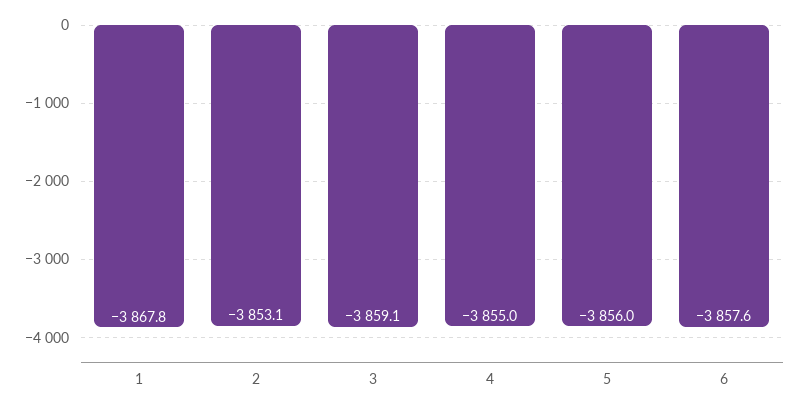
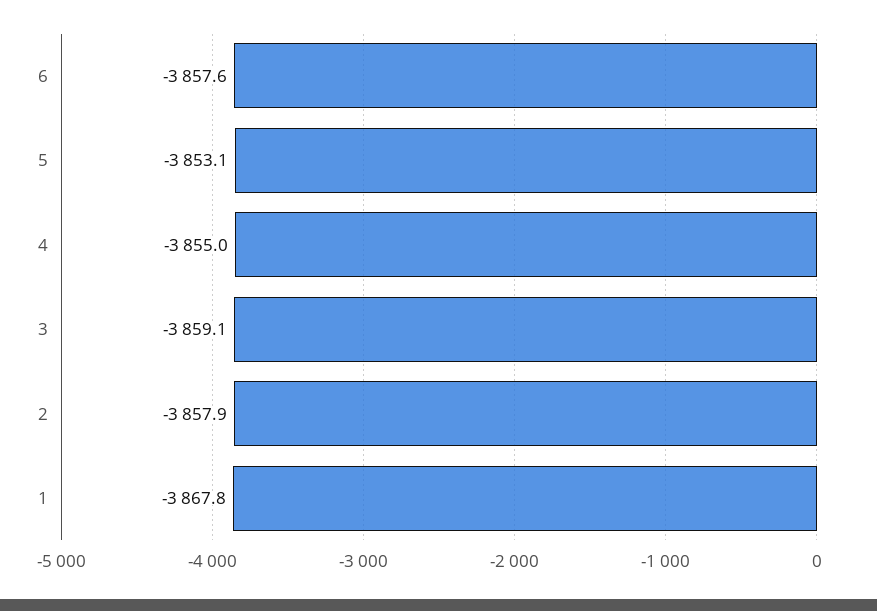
  {
    "1": -3867.8,
-   "2": -3853.1,
+   "2": -3857.9,
    "3": -3859.1,
    "4": -3855,
-   "5": -3856,
+   "5": -3853.1,
    "6": -3857.6
  }

